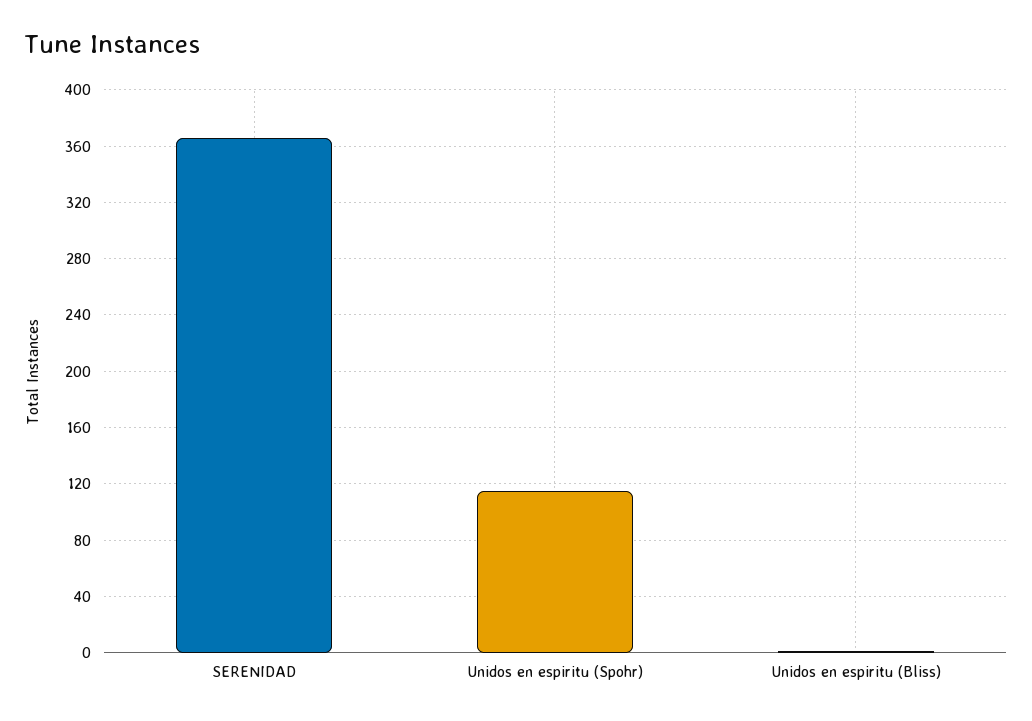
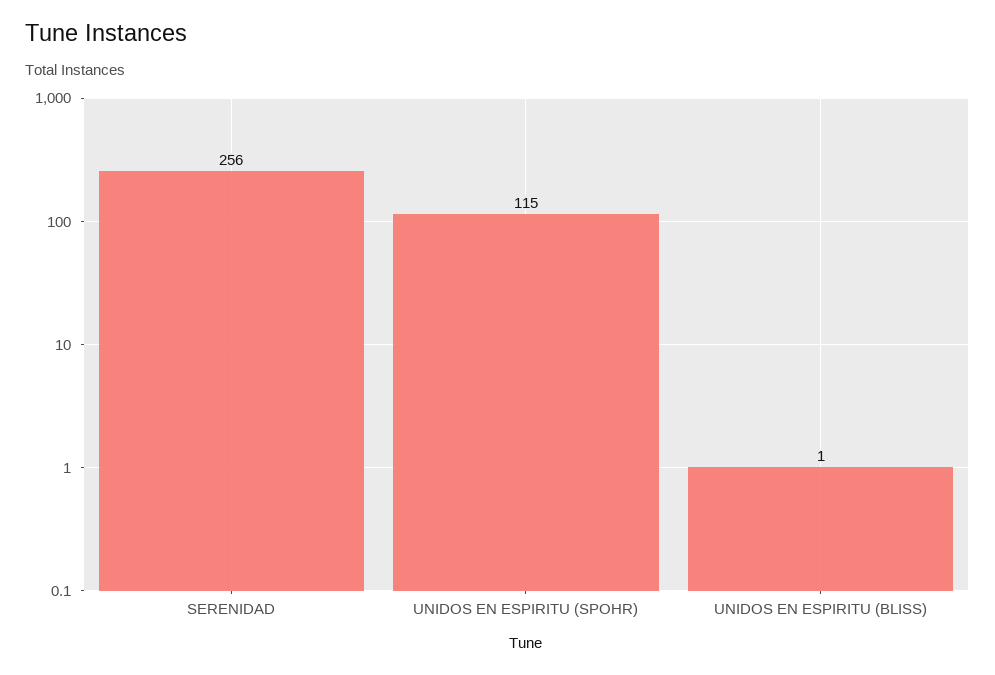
  {
-   "SERENIDAD": 365,
+   "SERENIDAD": 256,
    "Unidos en espiritu (Spohr)": 115,
    "Unidos en espiritu (Bliss)": 1
  }

